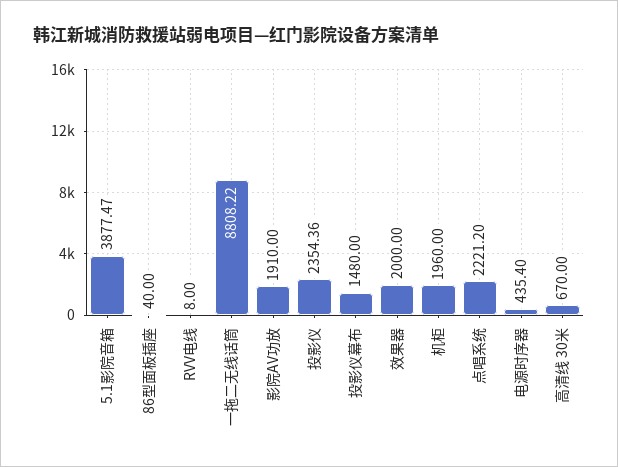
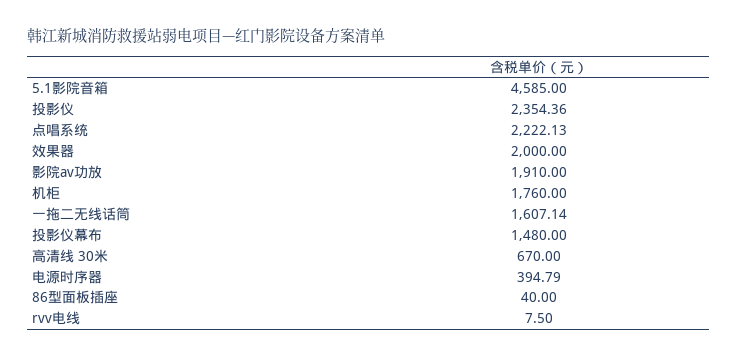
  {
-   "5.1影院音箱": 3877.47,
+   "5.1影院音箱": 4585,
    "86型面板插座": 40,
-   "RVV电线": 8,
+   "RVV电线": 7.5,
-   "一拖二无线话筒": 8808.22,
+   "一拖二无线话筒": 1607.14,
    "影院AV功放": 1910,
    "投影仪": 2354.36,
    "投影仪幕布": 1480,
    "效果器": 2000,
-   "机柜": 1960,
+   "机柜": 1760,
-   "点唱系统": 2221.2,
+   "点唱系统": 2222.13,
-   "电源时序器": 435.4,
+   "电源时序器": 394.79,
    "高清线 30米": 670
  }

